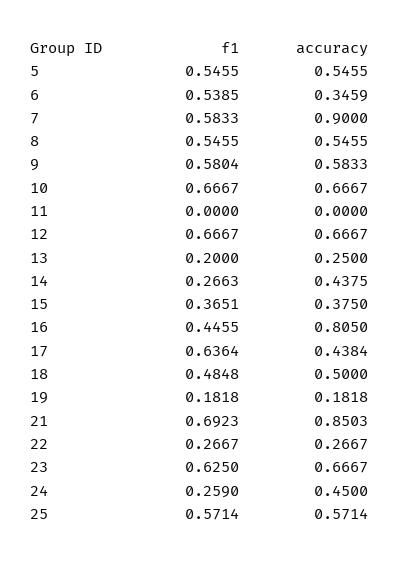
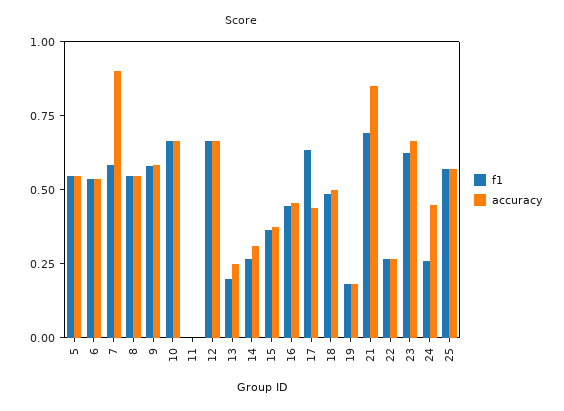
  {
    "f1": {
      "5": 0.5455,
      "6": 0.5385,
      "7": 0.5833,
      "8": 0.5455,
      "9": 0.5804,
      "10": 0.6667,
      "11": 0,
      "12": 0.6667,
      "13": 0.2,
      "14": 0.2663,
      "15": 0.3651,
      "16": 0.4455,
      "17": 0.6364,
      "18": 0.4848,
      "19": 0.1818,
      "21": 0.6923,
      "22": 0.2667,
      "23": 0.625,
      "24": 0.259,
      "25": 0.5714
    },
    "accuracy": {
      "5": 0.5455,
-     "6": 0.3459,
+     "6": 0.55,
      "7": 0.9,
      "8": 0.5455,
      "9": 0.5833,
      "10": 0.6667,
      "11": 0,
      "12": 0.6667,
      "13": 0.25,
-     "14": 0.4375,
+     "14": 0.3,
      "15": 0.375,
-     "16": 0.805,
+     "16": 0.45,
      "17": 0.4384,
      "18": 0.5,
      "19": 0.1818,
      "21": 0.8503,
      "22": 0.2667,
      "23": 0.6667,
      "24": 0.45,
      "25": 0.5714
    }
  }

